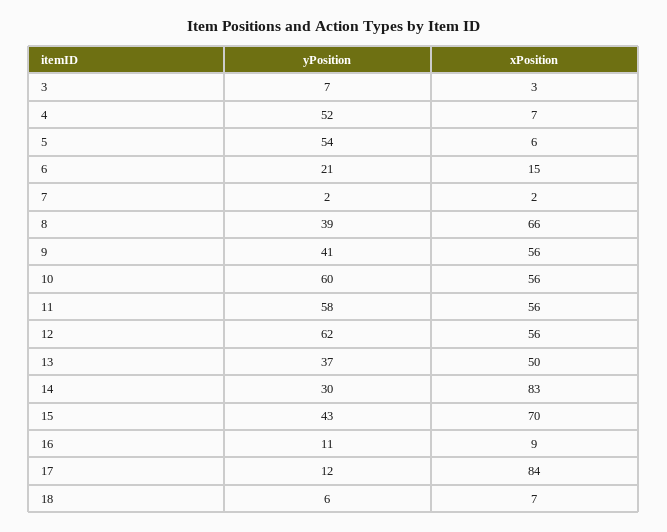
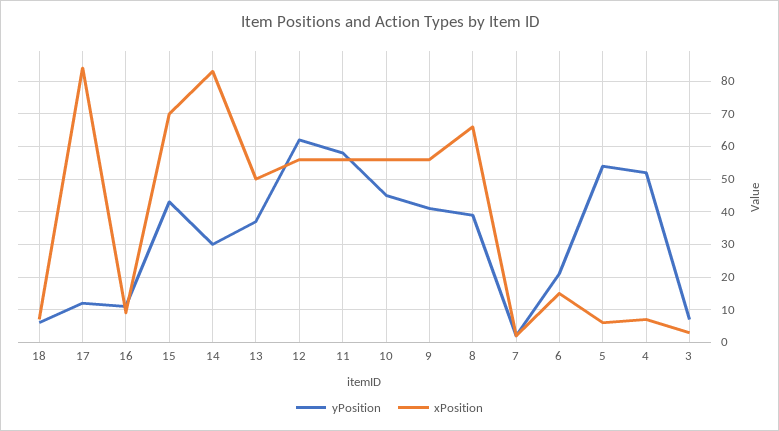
  {
    "yPosition": {
      "3": 7,
      "4": 52,
      "5": 54,
      "6": 21,
      "7": 2,
      "8": 39,
      "9": 41,
-     "10": 60,
+     "10": 45,
      "11": 58,
      "12": 62,
      "13": 37,
      "14": 30,
      "15": 43,
      "16": 11,
      "17": 12,
      "18": 6
    },
    "xPosition": {
      "3": 3,
      "4": 7,
      "5": 6,
      "6": 15,
      "7": 2,
      "8": 66,
      "9": 56,
      "10": 56,
      "11": 56,
      "12": 56,
      "13": 50,
      "14": 83,
      "15": 70,
      "16": 9,
      "17": 84,
      "18": 7
    }
  }

